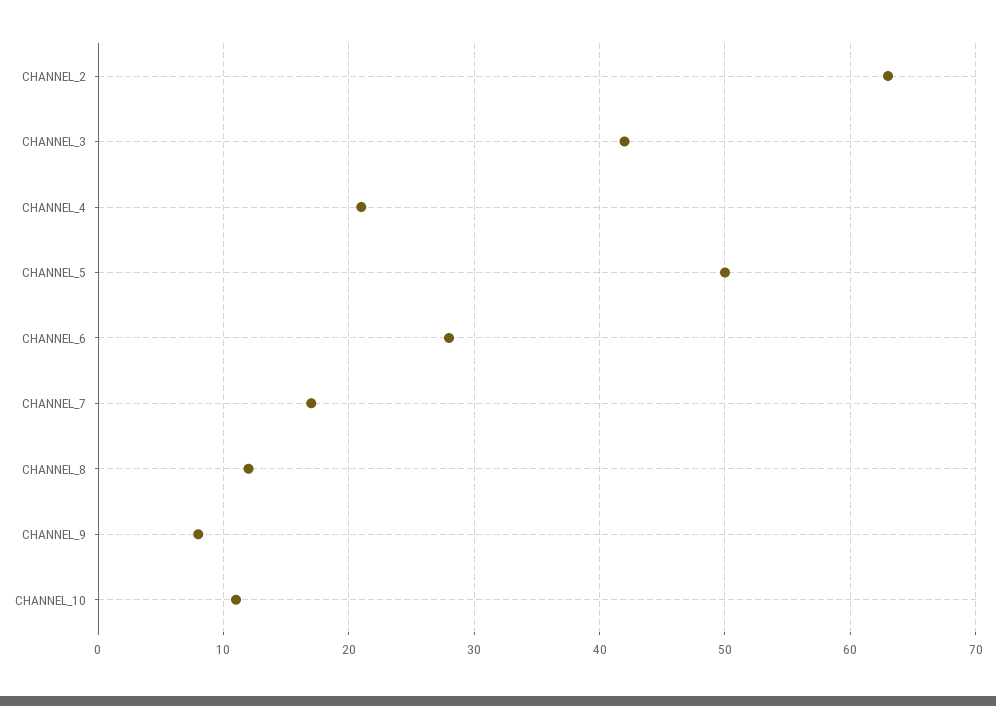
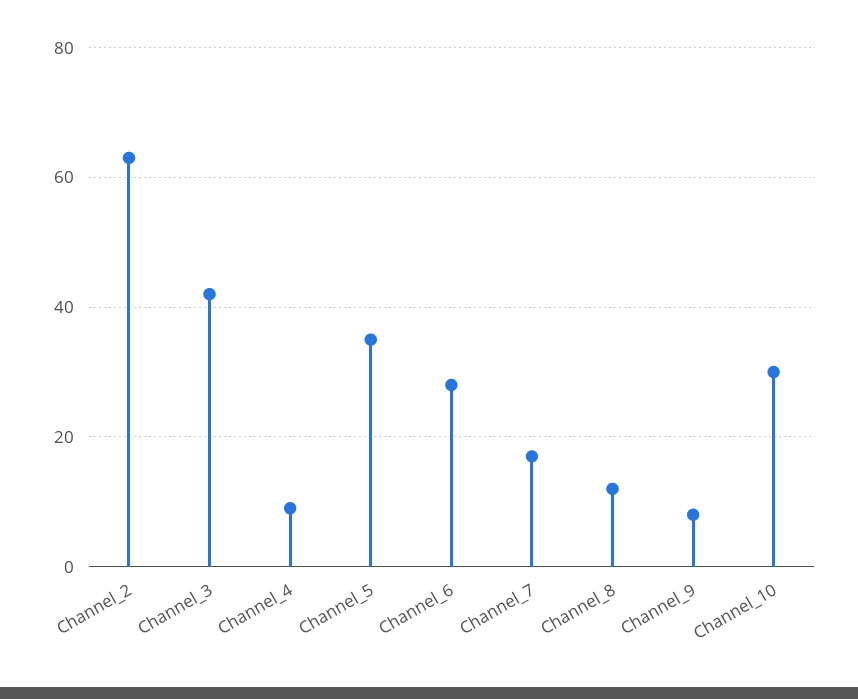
  {
    "CHANNEL_2": 63,
    "CHANNEL_3": 42,
-   "CHANNEL_4": 21,
+   "CHANNEL_4": 10,
-   "CHANNEL_5": 50,
+   "CHANNEL_5": 35,
    "CHANNEL_6": 28,
    "CHANNEL_7": 17,
    "CHANNEL_8": 12,
    "CHANNEL_9": 8,
-   "CHANNEL_10": 11
+   "CHANNEL_10": 30
  }

